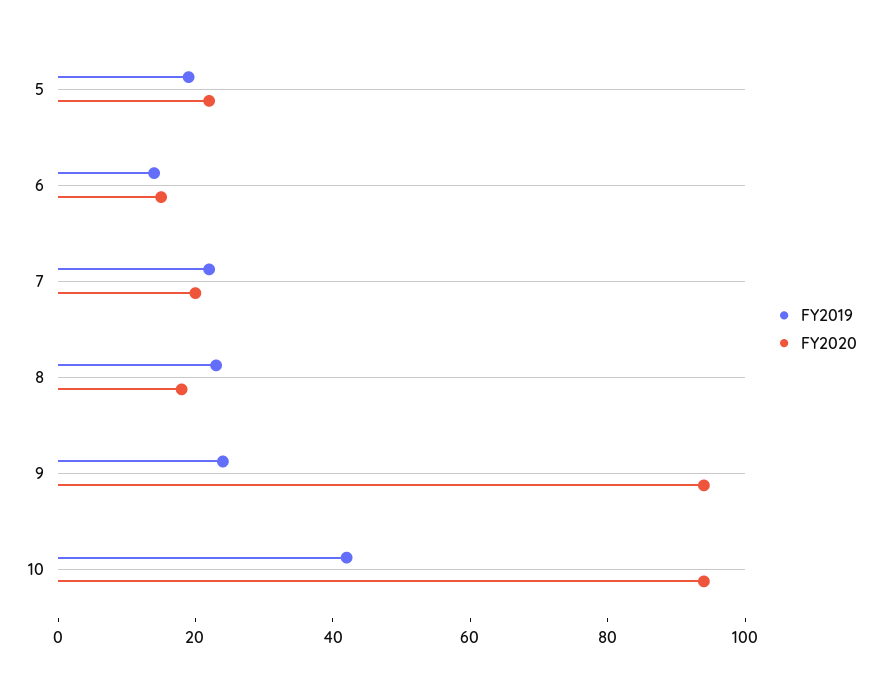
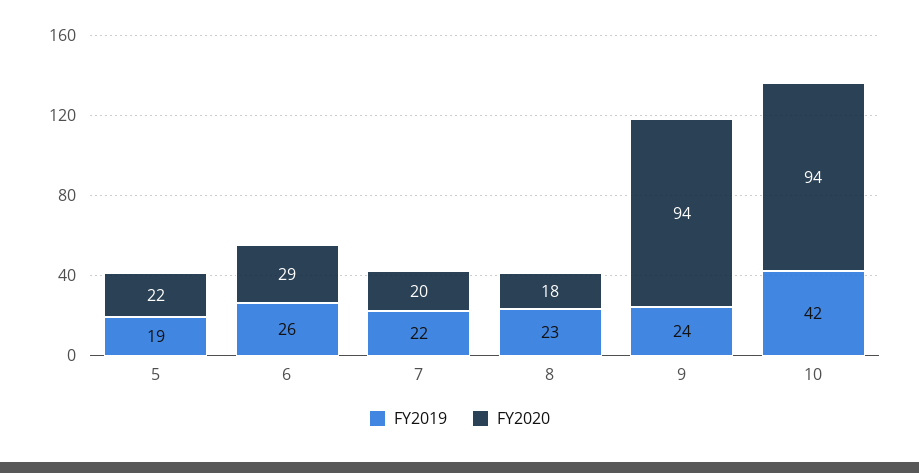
  {
    "FY2019": {
      "5": 19,
-     "6": 15,
+     "6": 26,
      "7": 22,
      "8": 23,
      "9": 24,
      "10": 42
    },
    "FY2020": {
      "5": 22,
-     "6": 15,
+     "6": 29,
      "7": 20,
      "8": 18,
      "9": 94,
      "10": 94
    }
  }

